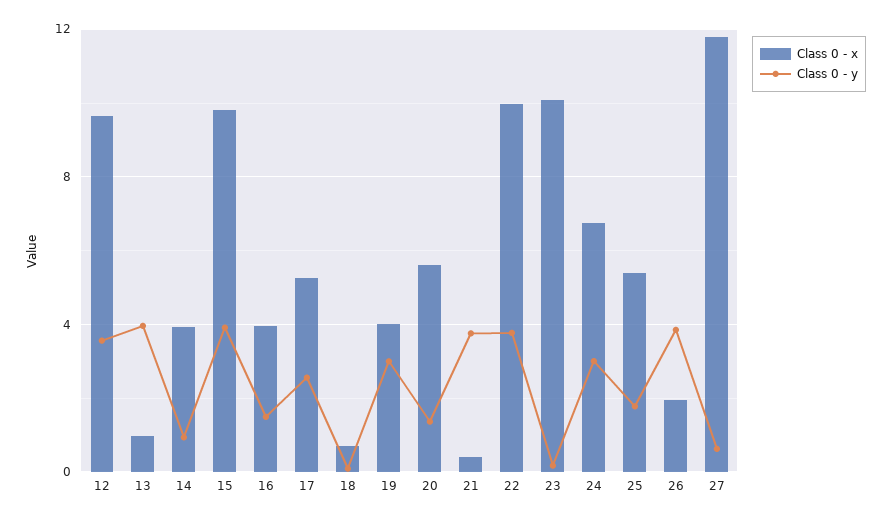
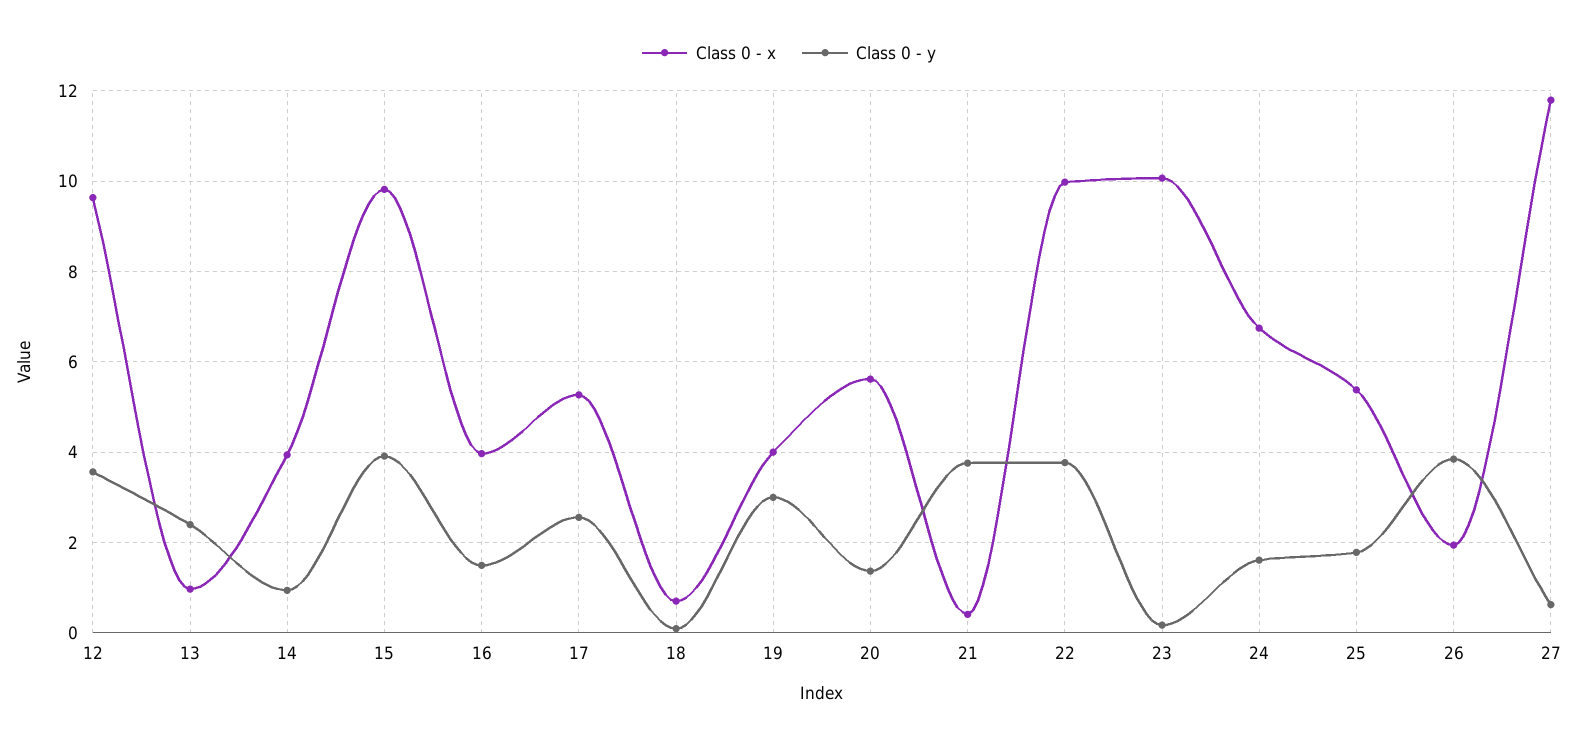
  {
    "Class 0 - x": {
      "12": 9.6,
      "13": 1,
      "14": 4,
      "15": 9.8,
      "16": 4,
      "17": 5.2,
      "18": 0.8,
      "19": 4,
      "20": 5.6,
      "21": 0.4,
      "22": 10,
      "23": 10,
      "24": 6.8,
      "25": 5.4,
      "26": 2,
      "27": 11.8
    },
    "Class 0 - y": {
      "12": 3.6,
-     "13": 4,
+     "13": 2.4,
      "14": 1,
      "15": 4,
      "16": 1.4,
      "17": 2.6,
      "18": 0,
      "19": 3,
      "20": 1.4,
      "21": 3.8,
      "22": 3.8,
      "23": 0.2,
-     "24": 3,
+     "24": 1.6,
      "25": 1.8,
      "26": 3.8,
      "27": 0.6
    }
  }

